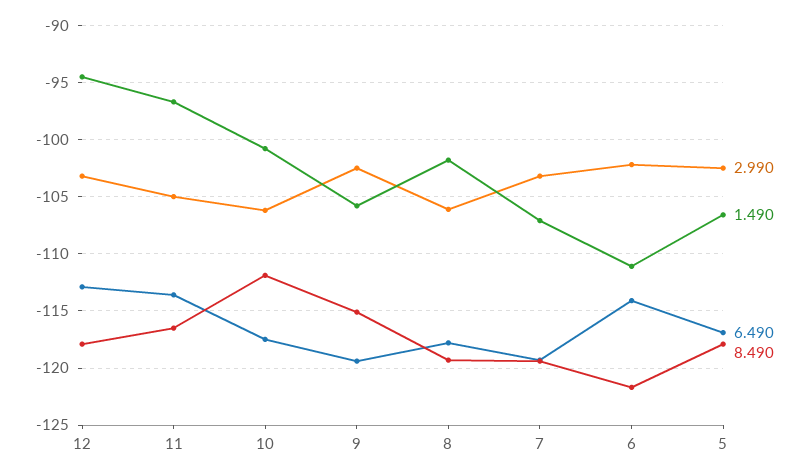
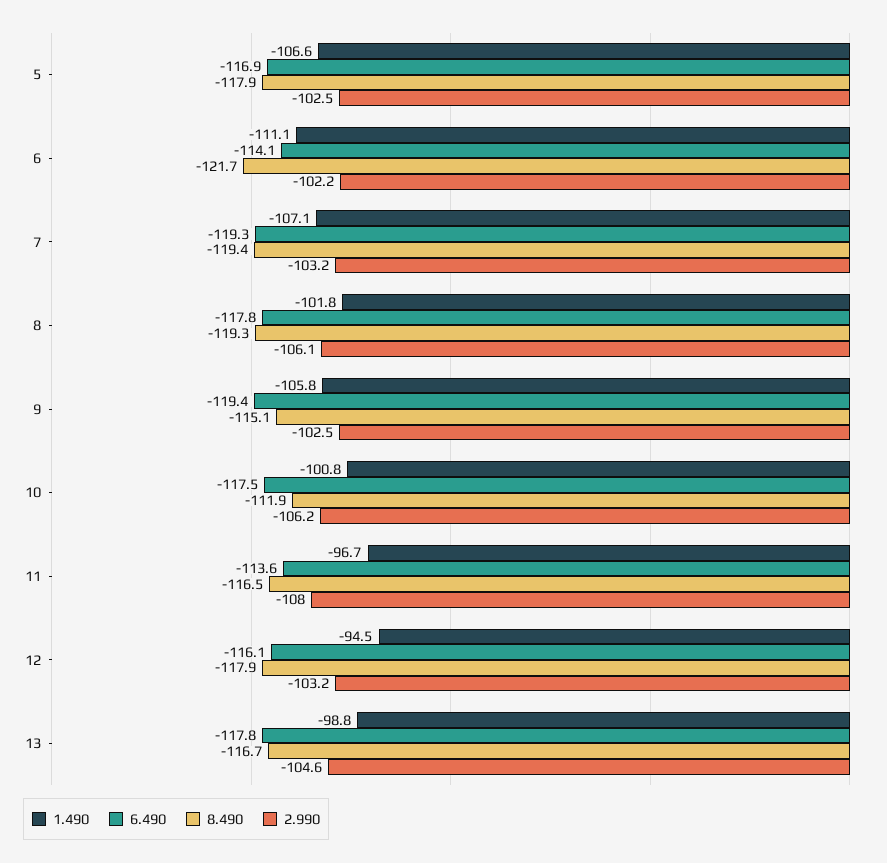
  {
    "2.990": {
      "12": -103.2,
-     "11": -105,
+     "11": -108,
      "10": -106.2,
      "9": -102.5,
      "8": -106.1,
      "7": -103.2,
      "6": -102.2,
-     "5": -102.5
+     "5": -102.5,
+     "13": -104.6
    },
    "1.490": {
      "12": -94.5,
      "11": -96.7,
      "10": -100.8,
      "9": -105.8,
      "8": -101.8,
      "7": -107.1,
      "6": -111.1,
-     "5": -106.6
+     "5": -106.6,
+     "13": -98.8
    },
    "6.490": {
-     "12": -113,
+     "12": -116.1,
      "11": -113.6,
      "10": -117.5,
      "9": -119.4,
      "8": -117.8,
      "7": -119.3,
      "6": -114.1,
-     "5": -116.9
+     "5": -116.9,
+     "13": -117.8
    },
    "8.490": {
      "12": -117.9,
      "11": -116.5,
      "10": -111.9,
      "9": -115.1,
      "8": -119.3,
      "7": -119.4,
      "6": -121.7,
-     "5": -117.9
+     "5": -117.9,
+     "13": -116.7
    }
  }

